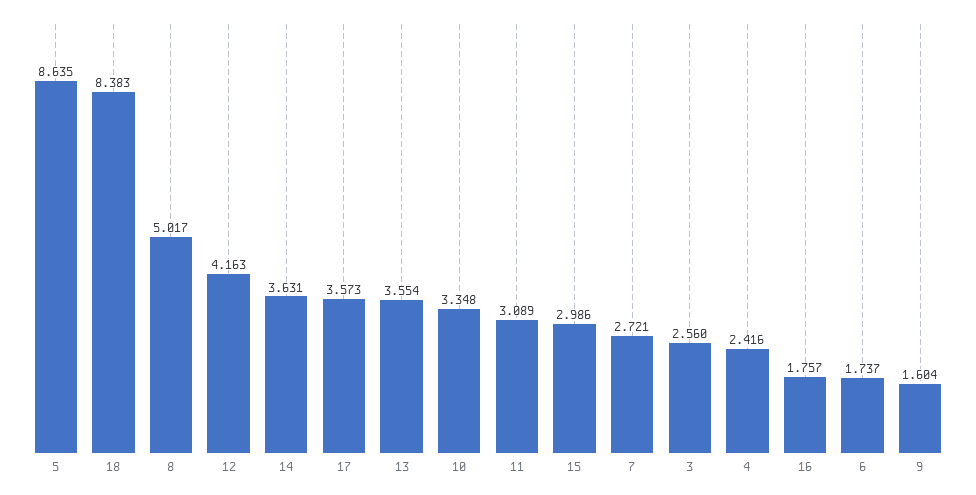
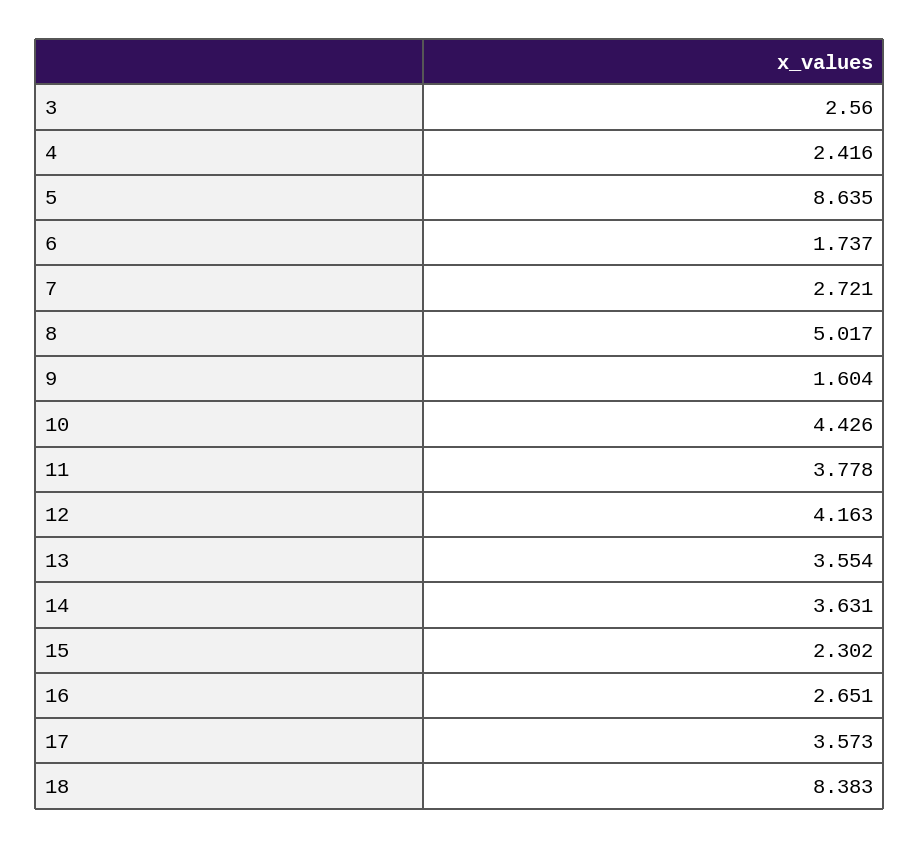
  {
    "5": 8.635,
    "18": 8.383,
    "8": 5.017,
    "12": 4.163,
    "14": 3.631,
    "17": 3.573,
    "13": 3.554,
-   "10": 3.348,
+   "10": 4.426,
-   "11": 3.089,
+   "11": 3.778,
-   "15": 2.986,
+   "15": 2.302,
    "7": 2.721,
    "3": 2.56,
    "4": 2.416,
-   "16": 1.757,
+   "16": 2.651,
    "6": 1.737,
    "9": 1.604
  }

